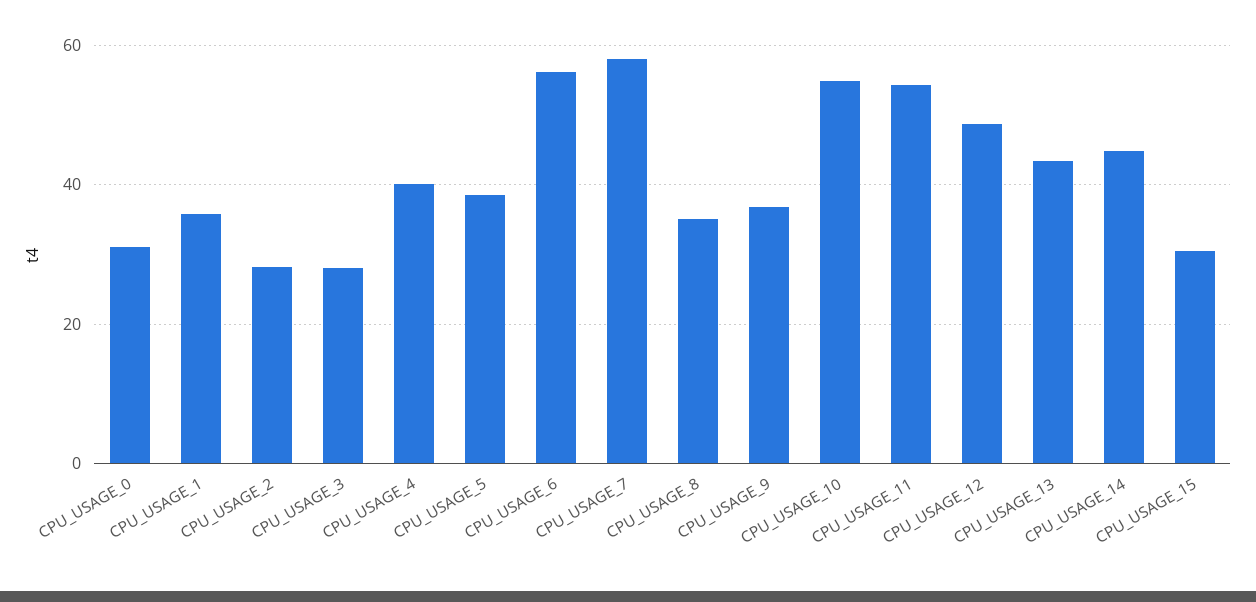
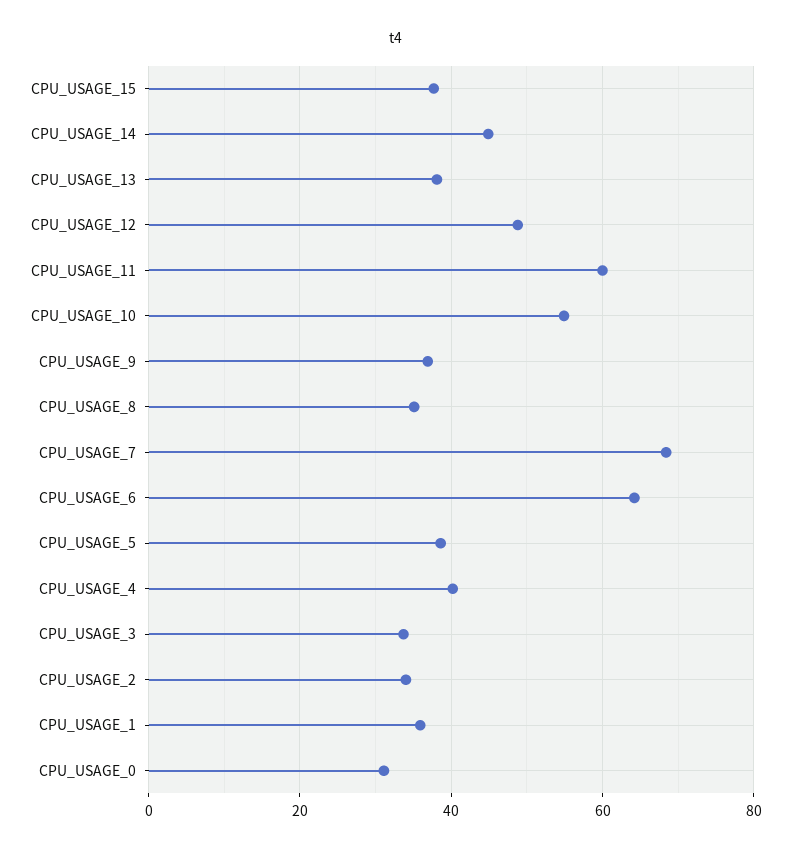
  {
    "CPU_USAGE_0": 32,
    "CPU_USAGE_1": 36,
-   "CPU_USAGE_2": 28,
+   "CPU_USAGE_2": 34,
-   "CPU_USAGE_3": 28,
+   "CPU_USAGE_3": 34,
    "CPU_USAGE_4": 40,
    "CPU_USAGE_5": 38,
-   "CPU_USAGE_6": 56,
+   "CPU_USAGE_6": 64,
-   "CPU_USAGE_7": 58,
+   "CPU_USAGE_7": 68,
    "CPU_USAGE_8": 36,
    "CPU_USAGE_9": 36,
    "CPU_USAGE_10": 54,
-   "CPU_USAGE_11": 54,
+   "CPU_USAGE_11": 60,
    "CPU_USAGE_12": 48,
-   "CPU_USAGE_13": 44,
+   "CPU_USAGE_13": 38,
    "CPU_USAGE_14": 44,
-   "CPU_USAGE_15": 30
+   "CPU_USAGE_15": 38
  }

